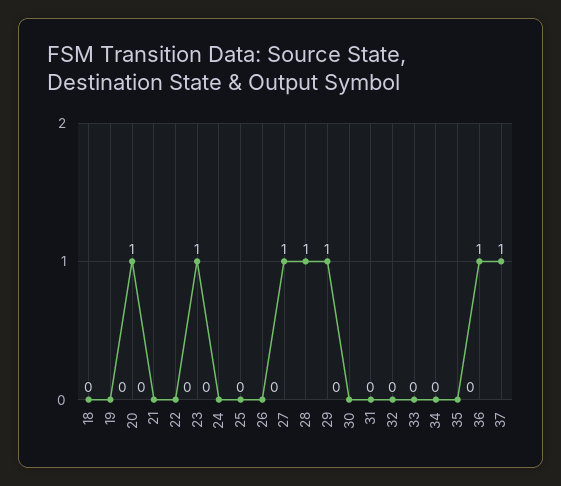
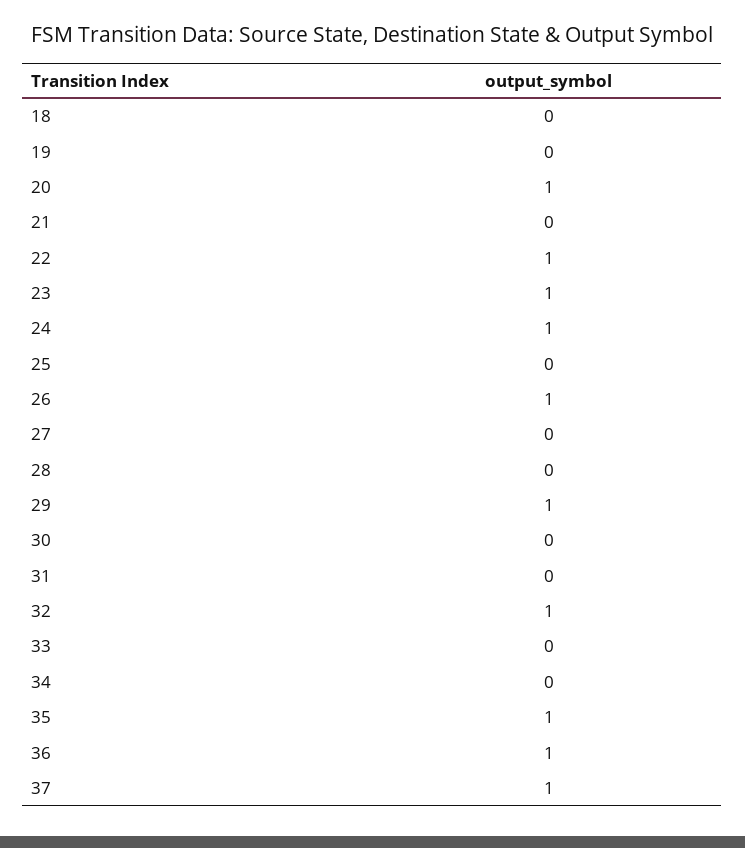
  {
    "18": 0,
    "19": 0,
    "20": 1,
    "21": 0,
-   "22": 0,
+   "22": 1,
    "23": 1,
-   "24": 0,
+   "24": 1,
    "25": 0,
-   "26": 0,
+   "26": 1,
-   "27": 1,
+   "27": 0,
-   "28": 1,
+   "28": 0,
    "29": 1,
    "30": 0,
    "31": 0,
-   "32": 0,
+   "32": 1,
    "33": 0,
    "34": 0,
-   "35": 0,
+   "35": 1,
    "36": 1,
    "37": 1
  }

